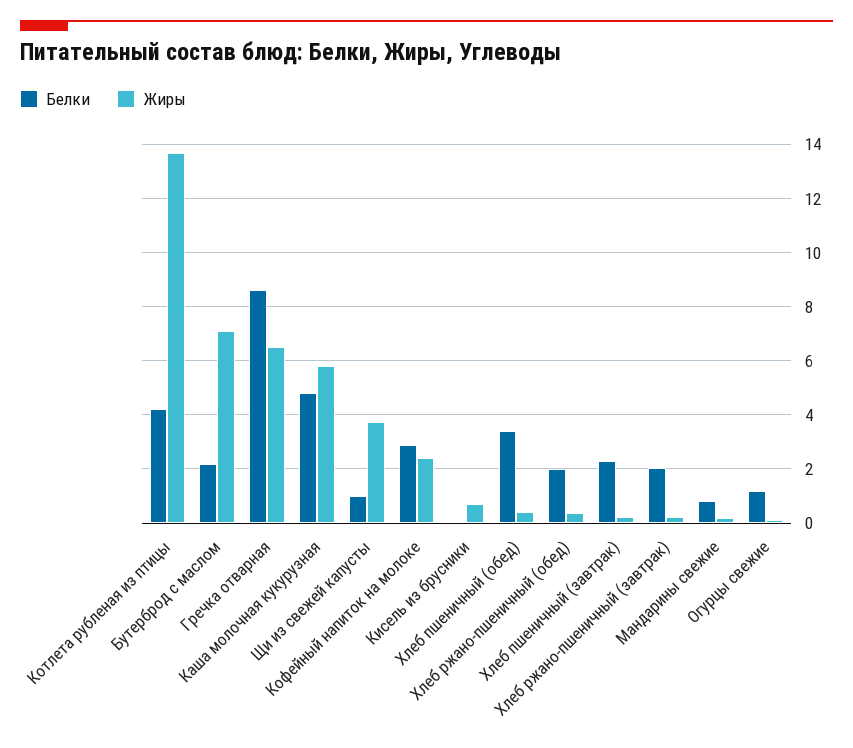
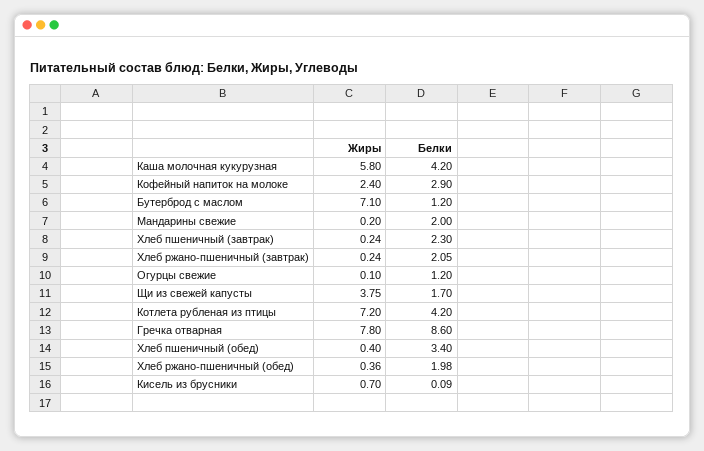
  {
    "Белки": {
      "Котлета рубленая из птицы": 4.2,
-     "Бутерброд с маслом": 2.25,
+     "Бутерброд с маслом": 1.2,
      "Гречка отварная": 8.6,
-     "Каша молочная кукурузная": 4.75,
+     "Каша молочная кукурузная": 4.2,
-     "Щи из свежей капусты": 1,
+     "Щи из свежей капусты": 1.7,
      "Кофейный напиток на молоке": 2.9,
      "Кисель из брусники": 0.09,
      "Хлеб пшеничный (обед)": 3.4,
      "Хлеб ржано-пшеничный (обед)": 1.98,
      "Хлеб пшеничный (завтрак)": 2.3,
      "Хлеб ржано-пшеничный (завтрак)": 2.05,
-     "Мандарины свежие": 0.75,
+     "Мандарины свежие": 2,
      "Огурцы свежие": 1.2
    },
    "Жиры": {
-     "Котлета рубленая из птицы": 13.75,
+     "Котлета рубленая из птицы": 7.2,
      "Бутерброд с маслом": 7.1,
-     "Гречка отварная": 6.5,
+     "Гречка отварная": 7.8,
      "Каша молочная кукурузная": 5.8,
      "Щи из свежей капусты": 3.75,
      "Кофейный напиток на молоке": 2.4,
      "Кисель из брусники": 0.7,
      "Хлеб пшеничный (обед)": 0.4,
      "Хлеб ржано-пшеничный (обед)": 0.36,
      "Хлеб пшеничный (завтрак)": 0.24,
      "Хлеб ржано-пшеничный (завтрак)": 0.24,
      "Мандарины свежие": 0.2,
      "Огурцы свежие": 0.1
    }
  }

